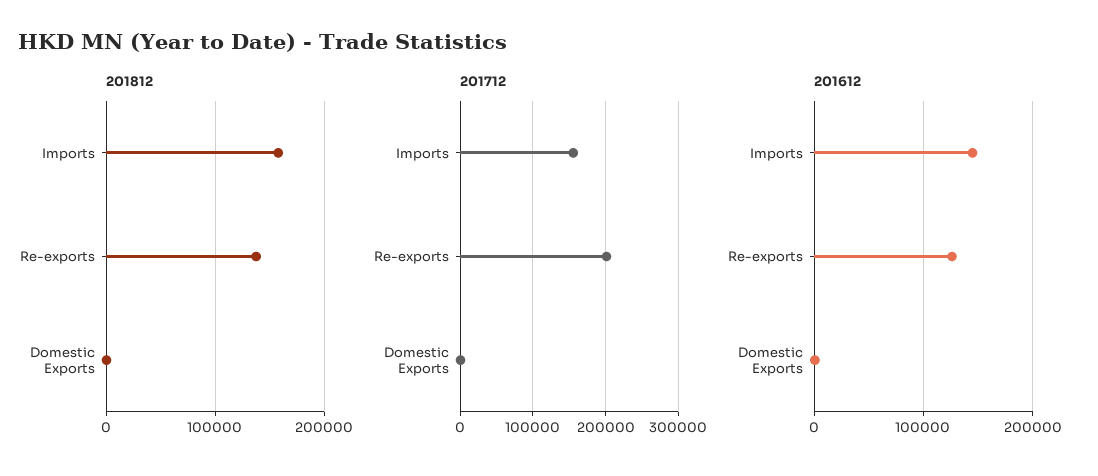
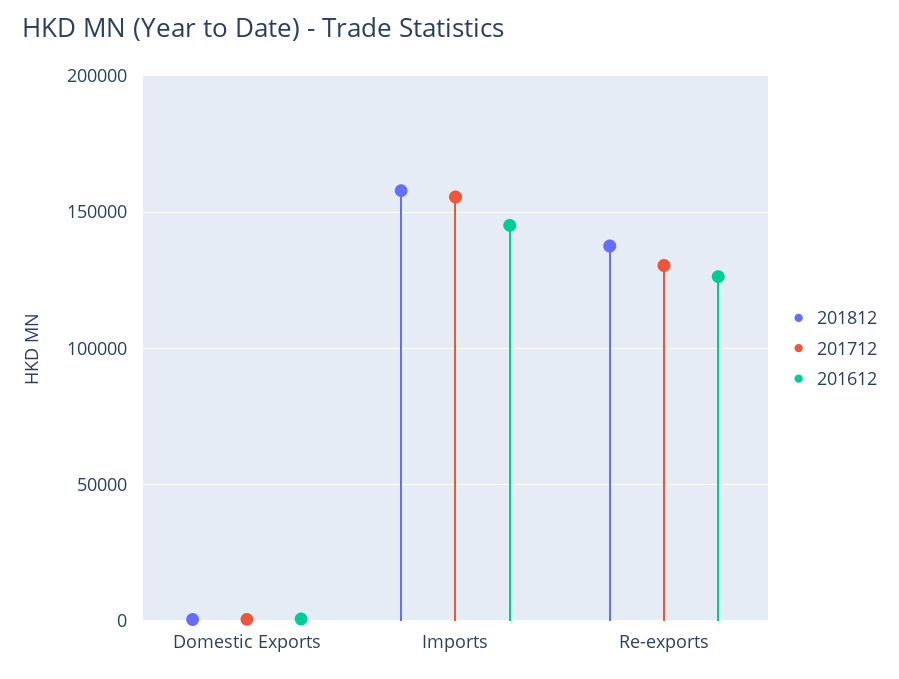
  {
    "201812": {
      "Imports": 160000,
      "Re-exports": 140000,
      "Domestic Exports": 0
    },
    "201712": {
      "Imports": 155000,
-     "Re-exports": 200000,
+     "Re-exports": 130000,
      "Domestic Exports": 0
    },
    "201612": {
      "Imports": 145000,
      "Re-exports": 125000,
      "Domestic Exports": 0
    }
  }

